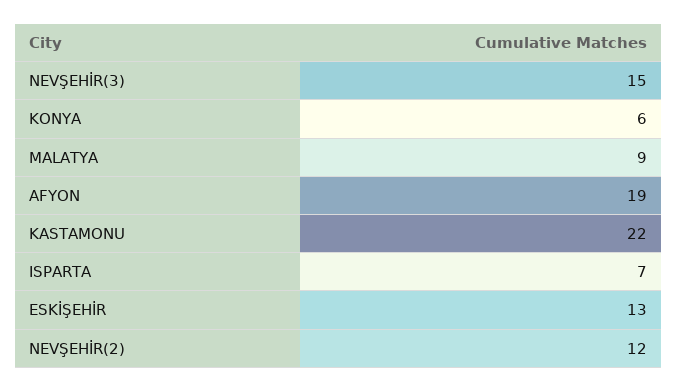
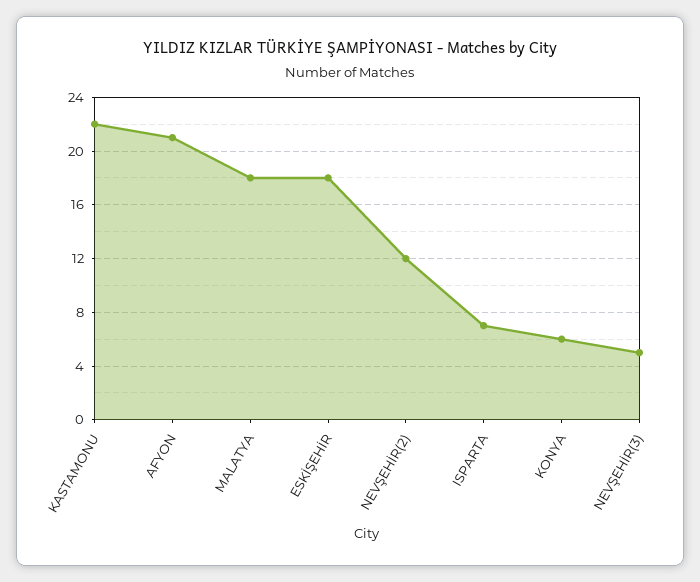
  {
-   "NEVŞEHİR(3)": 15,
+   "NEVŞEHİR(3)": 5,
    "KONYA": 6,
-   "MALATYA": 9,
+   "MALATYA": 18,
-   "AFYON": 19,
+   "AFYON": 21,
    "KASTAMONU": 22,
    "ISPARTA": 7,
-   "ESKİŞEHİR": 13,
+   "ESKİŞEHİR": 18,
    "NEVŞEHİR(2)": 12
  }

